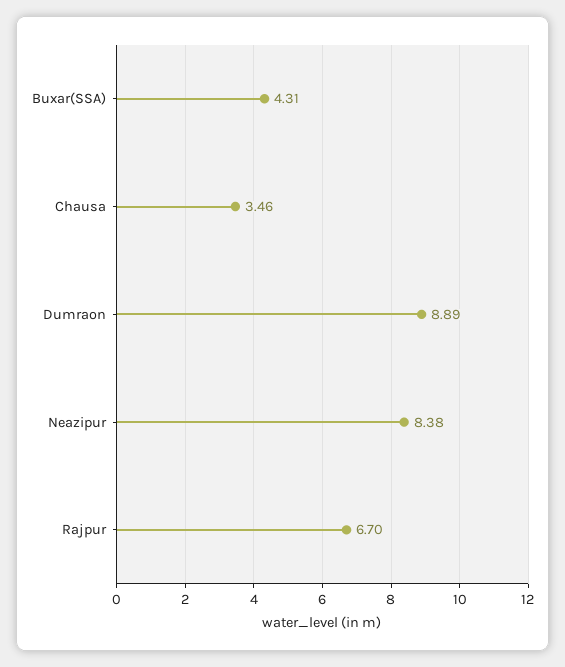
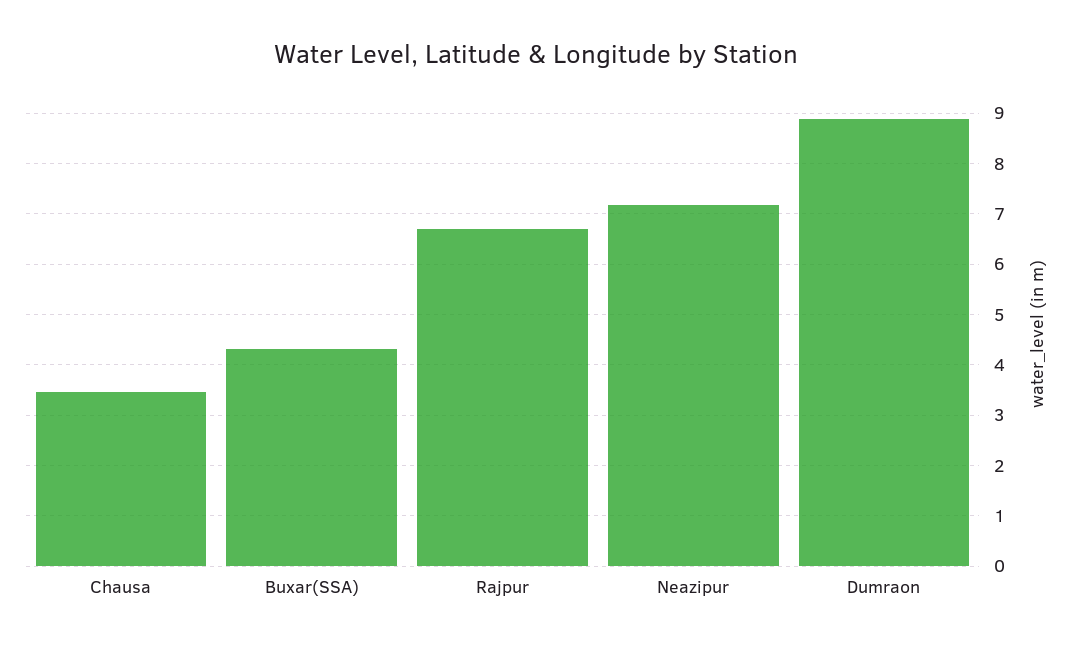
  {
    "Buxar(SSA)": 4.31,
    "Chausa": 3.46,
    "Dumraon": 8.89,
-   "Neazipur": 8.38,
+   "Neazipur": 7.2,
    "Rajpur": 6.7
  }

